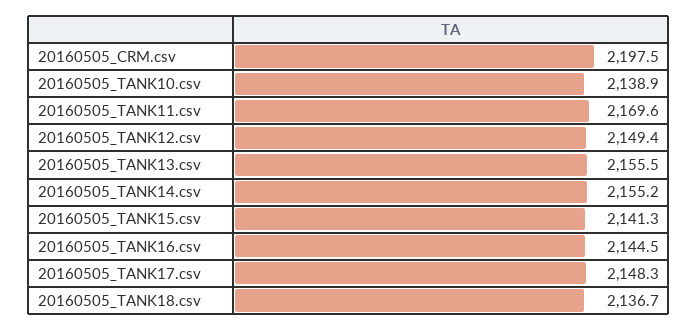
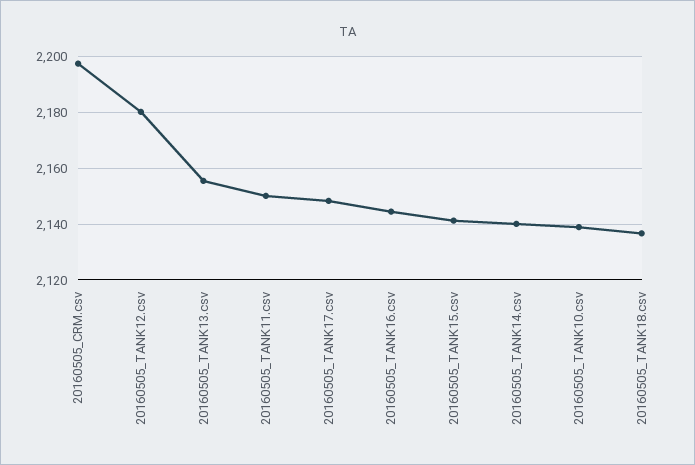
  {
    "20160505_CRM.csv": 2197.5,
    "20160505_TANK10.csv": 2138.9,
-   "20160505_TANK11.csv": 2169.6,
+   "20160505_TANK11.csv": 2150,
-   "20160505_TANK12.csv": 2149.4,
+   "20160505_TANK12.csv": 2180,
    "20160505_TANK13.csv": 2155.5,
-   "20160505_TANK14.csv": 2155.2,
+   "20160505_TANK14.csv": 2140,
    "20160505_TANK15.csv": 2141.3,
    "20160505_TANK16.csv": 2144.5,
    "20160505_TANK17.csv": 2148.3,
    "20160505_TANK18.csv": 2136.7
  }

